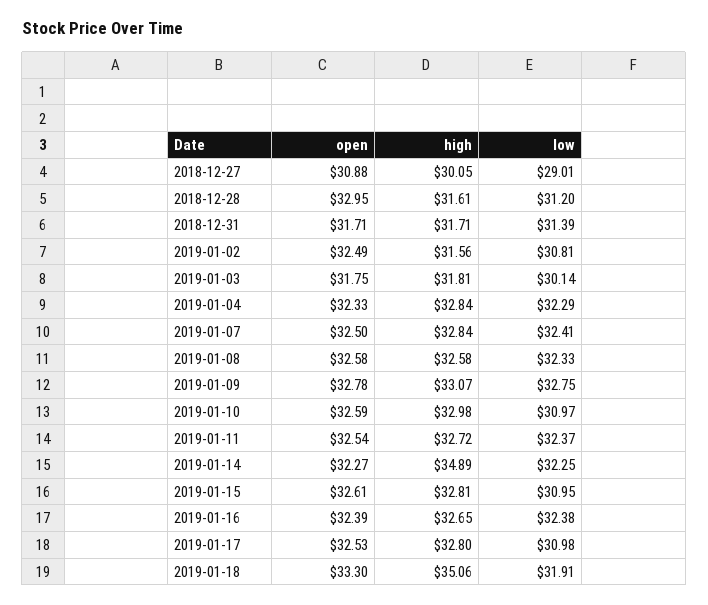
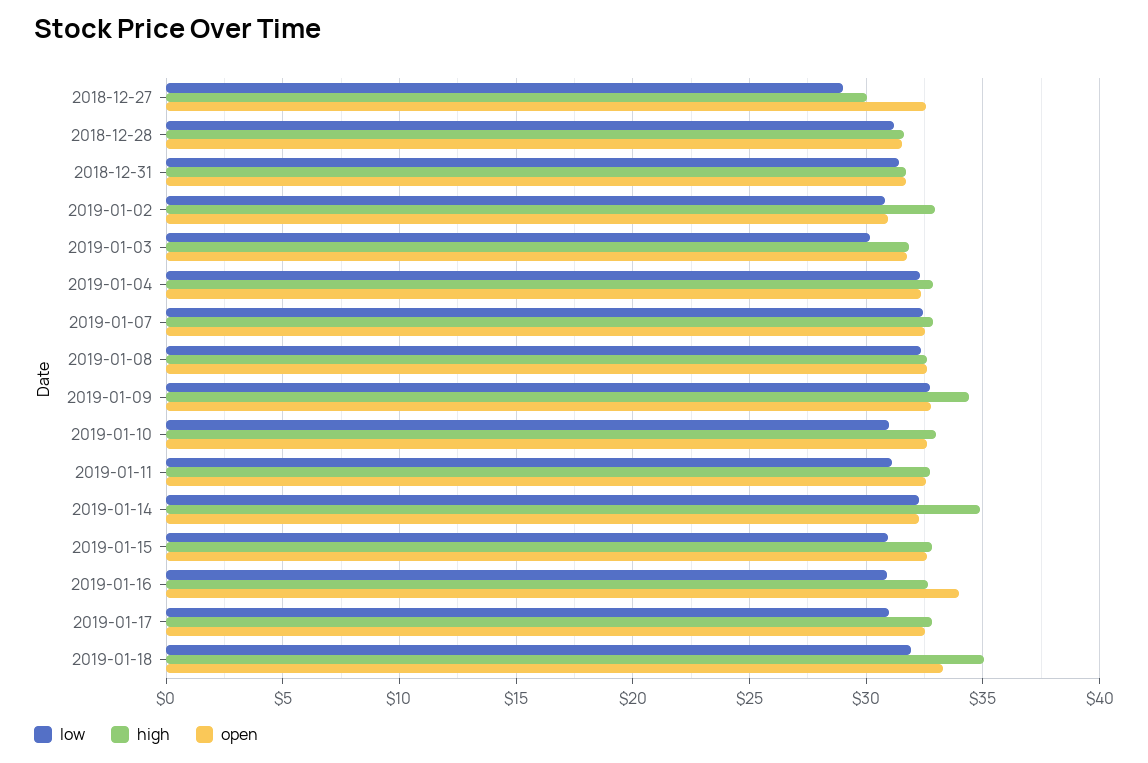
  {
    "open": {
-     "2018-12-27": 30.88,
+     "2018-12-27": 32.5,
-     "2018-12-28": 32.95,
+     "2018-12-28": 31.5,
      "2018-12-31": 31.71,
-     "2019-01-02": 32.49,
+     "2019-01-02": 31,
      "2019-01-03": 31.75,
      "2019-01-04": 32.33,
      "2019-01-07": 32.5,
      "2019-01-08": 32.58,
      "2019-01-09": 32.78,
      "2019-01-10": 32.59,
      "2019-01-11": 32.54,
      "2019-01-14": 32.27,
      "2019-01-15": 32.61,
-     "2019-01-16": 32.39,
+     "2019-01-16": 34,
      "2019-01-17": 32.53,
      "2019-01-18": 33.3
    },
    "high": {
      "2018-12-27": 30.05,
      "2018-12-28": 31.61,
      "2018-12-31": 31.71,
-     "2019-01-02": 31.56,
+     "2019-01-02": 33,
      "2019-01-03": 31.81,
      "2019-01-04": 32.84,
      "2019-01-07": 32.84,
      "2019-01-08": 32.58,
-     "2019-01-09": 33.07,
+     "2019-01-09": 34.5,
      "2019-01-10": 32.98,
      "2019-01-11": 32.72,
      "2019-01-14": 34.89,
      "2019-01-15": 32.81,
      "2019-01-16": 32.65,
      "2019-01-17": 32.8,
      "2019-01-18": 35.06
    },
    "low": {
      "2018-12-27": 29.01,
      "2018-12-28": 31.2,
      "2018-12-31": 31.39,
      "2019-01-02": 30.81,
      "2019-01-03": 30.14,
      "2019-01-04": 32.29,
      "2019-01-07": 32.41,
      "2019-01-08": 32.33,
      "2019-01-09": 32.75,
      "2019-01-10": 30.97,
-     "2019-01-11": 32.37,
+     "2019-01-11": 31,
      "2019-01-14": 32.25,
      "2019-01-15": 30.95,
-     "2019-01-16": 32.38,
+     "2019-01-16": 31,
      "2019-01-17": 30.98,
      "2019-01-18": 31.91
    }
  }

